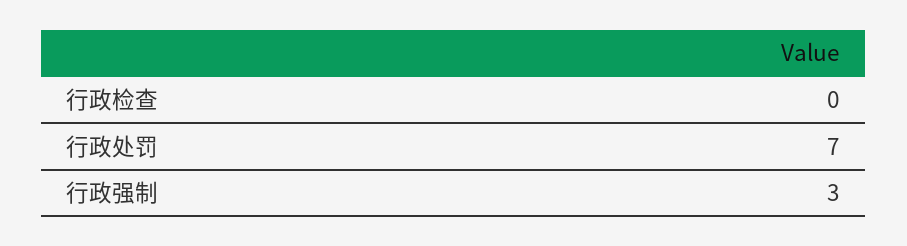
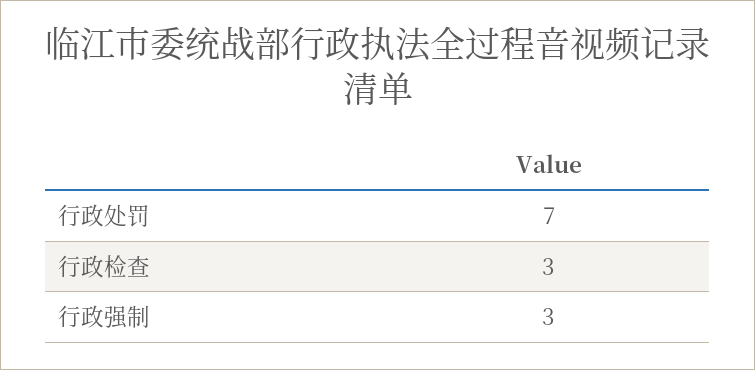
  {
-   "行政检查": 0,
+   "行政检查": 3,
    "行政处罚": 7,
    "行政强制": 3
  }

